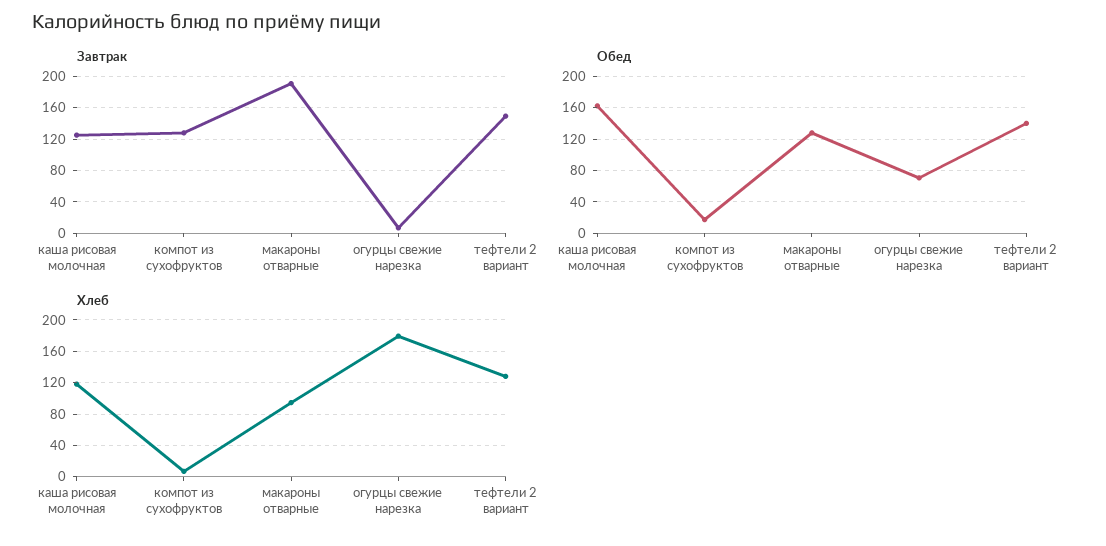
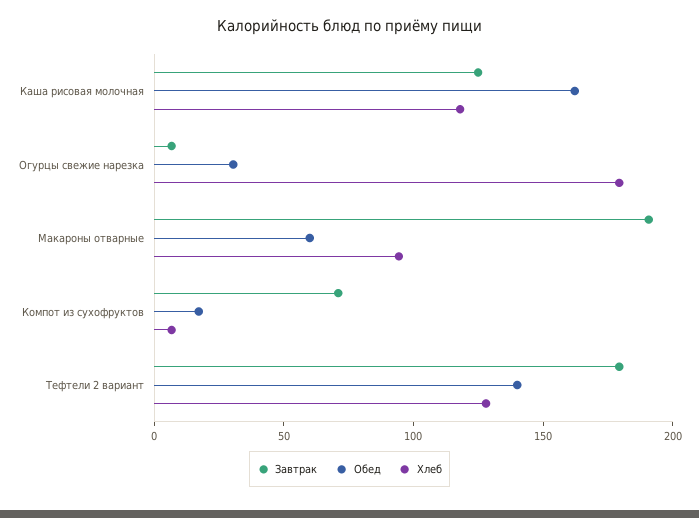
  {
    "Завтрак": {
      "каша рисовая молочная": 120,
-     "компот из сухофруктов": 130,
+     "компот из сухофруктов": 70,
      "макароны отварные": 190,
      "огурцы свежие нарезка": 10,
-     "тефтели 2 вариант": 150
+     "тефтели 2 вариант": 180
    },
    "Обед": {
      "каша рисовая молочная": 160,
      "компот из сухофруктов": 20,
-     "макароны отварные": 130,
+     "макароны отварные": 60,
-     "огурцы свежие нарезка": 70,
+     "огурцы свежие нарезка": 30,
      "тефтели 2 вариант": 140
    },
    "Хлеб": {
      "каша рисовая молочная": 120,
      "компот из сухофруктов": 10,
      "макароны отварные": 90,
      "огурцы свежие нарезка": 180,
      "тефтели 2 вариант": 130
    }
  }

